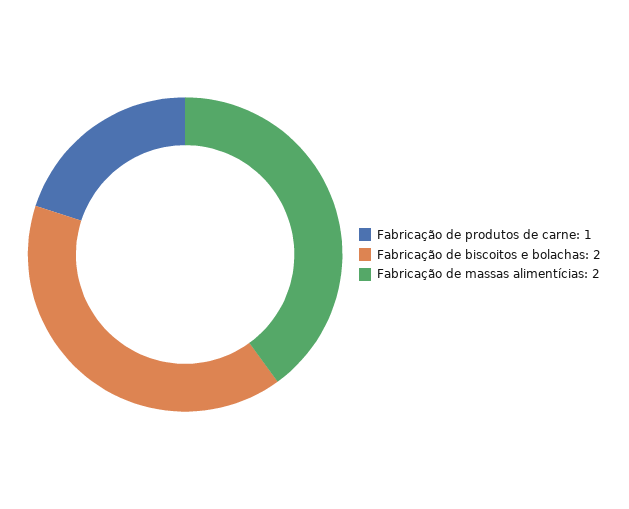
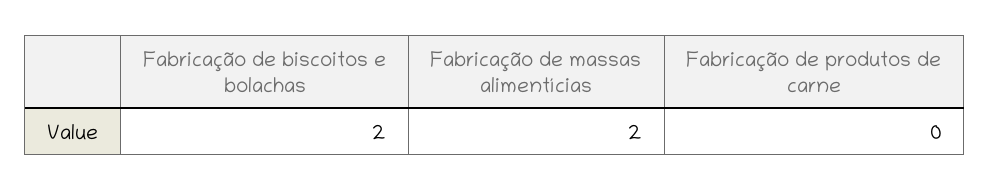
  {
-   "Fabricação de produtos de carne": 1,
+   "Fabricação de produtos de carne": 0,
    "Fabricação de biscoitos e bolachas": 2,
    "Fabricação de massas alimentícias": 2
  }

